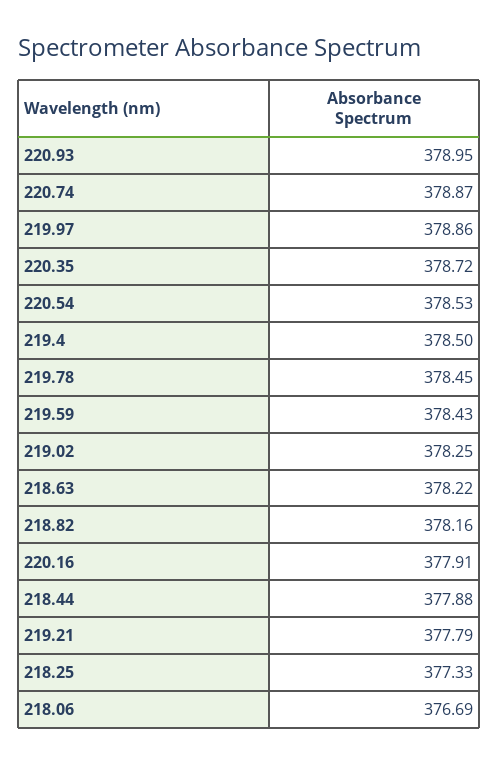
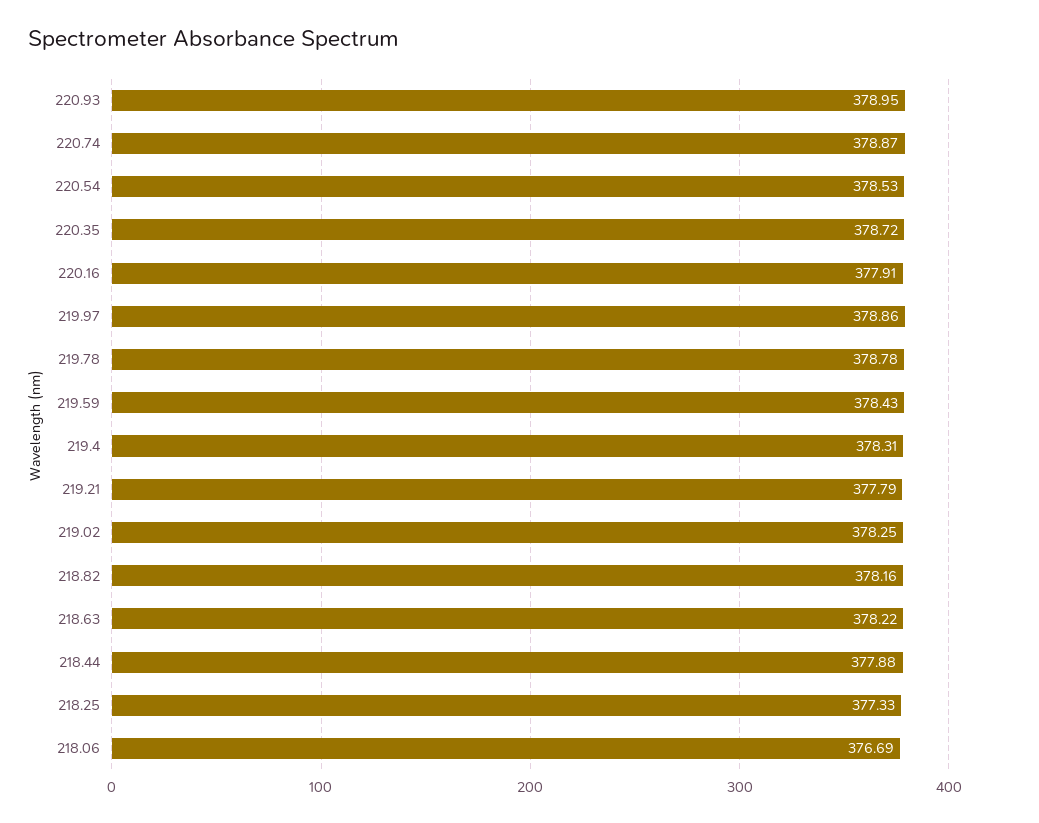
  {
    "220.93": 378.95,
    "220.74": 378.87,
    "219.97": 378.86,
    "220.35": 378.72,
    "220.54": 378.53,
-   "219.4": 378.5,
+   "219.4": 378.31,
-   "219.78": 378.45,
+   "219.78": 378.78,
    "219.59": 378.43,
    "219.02": 378.25,
    "218.63": 378.22,
    "218.82": 378.16,
    "220.16": 377.91,
    "218.44": 377.88,
    "219.21": 377.79,
    "218.25": 377.33,
    "218.06": 376.69
  }

